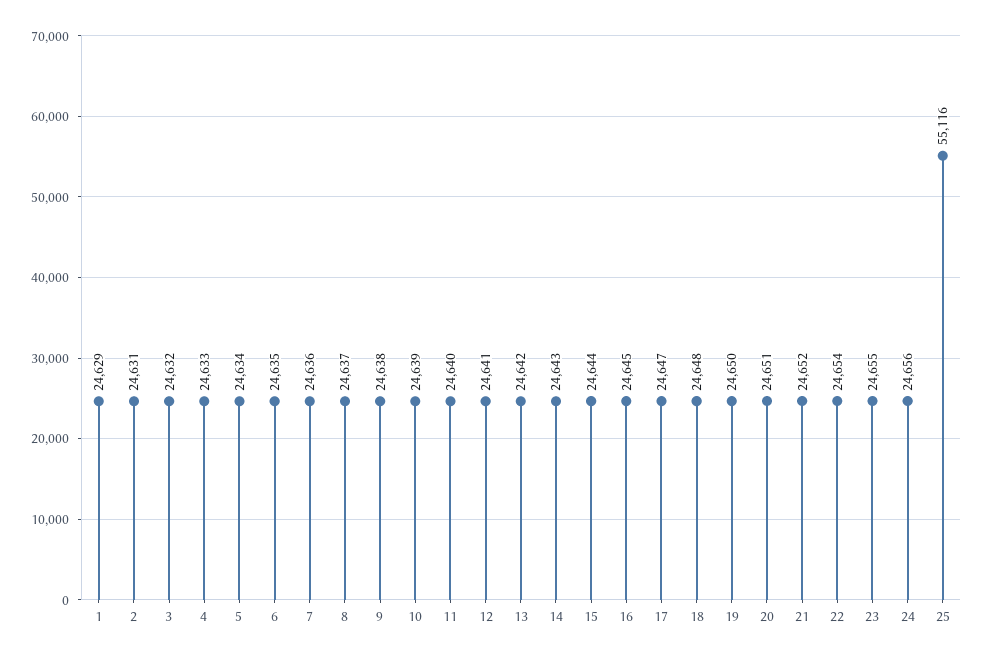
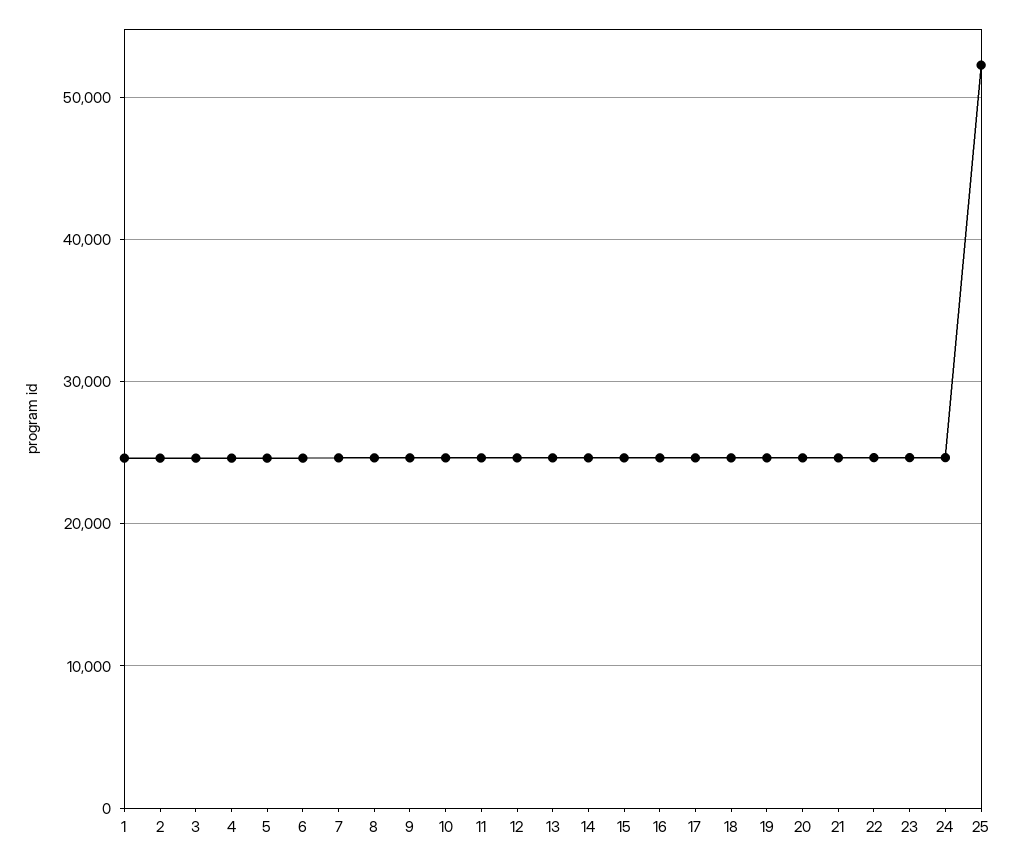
  {
    "1": 24629,
    "2": 24631,
    "3": 24632,
    "4": 24633,
    "5": 24634,
    "6": 24635,
    "7": 24636,
    "8": 24637,
    "9": 24638,
    "10": 24639,
    "11": 24640,
    "12": 24641,
    "13": 24642,
    "14": 24643,
    "15": 24644,
    "16": 24645,
    "17": 24647,
    "18": 24648,
    "19": 24650,
    "20": 24651,
    "21": 24652,
    "22": 24654,
    "23": 24655,
    "24": 24656,
-   "25": 55116
+   "25": 52000
  }

